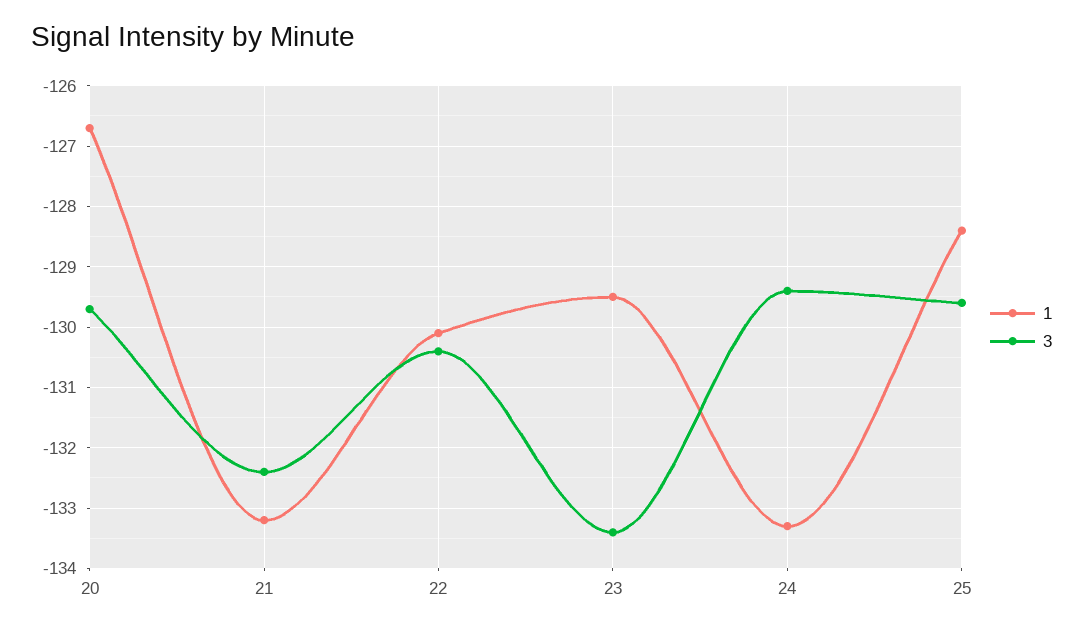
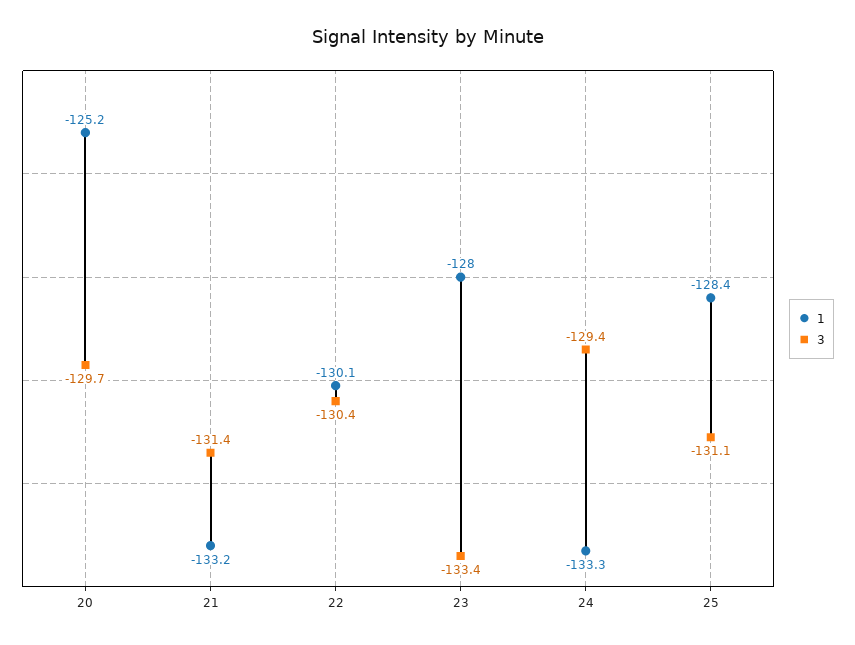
  {
    "1": {
-     "20": -126.7,
+     "20": -125.2,
      "21": -133.2,
      "22": -130.1,
-     "23": -129.5,
+     "23": -128,
      "24": -133.3,
      "25": -128.4
    },
    "3": {
      "20": -129.7,
-     "21": -132.4,
+     "21": -131.4,
      "22": -130.4,
      "23": -133.4,
      "24": -129.4,
-     "25": -129.6
+     "25": -131.1
    }
  }

